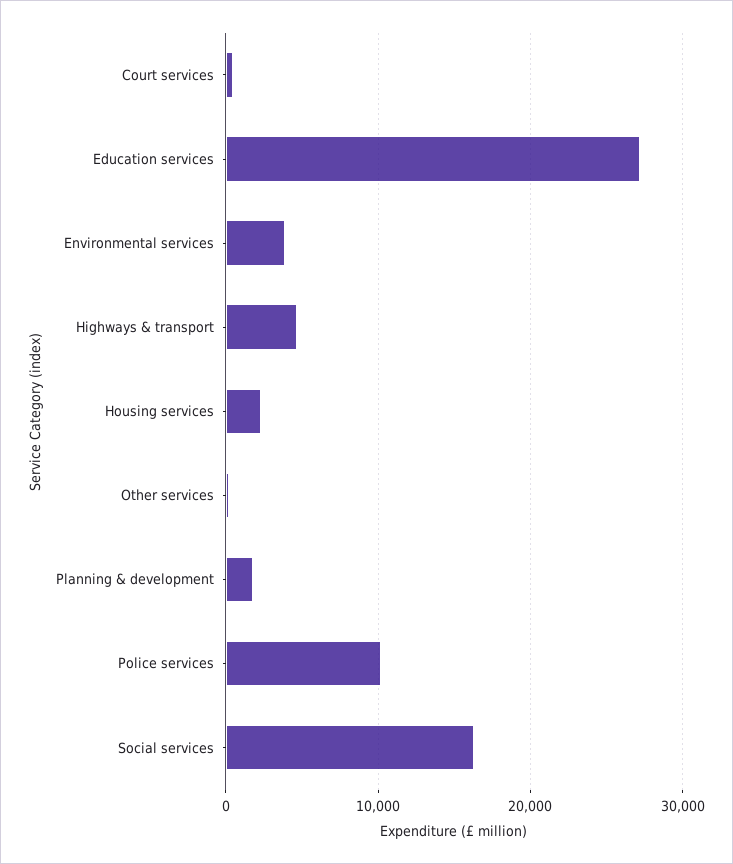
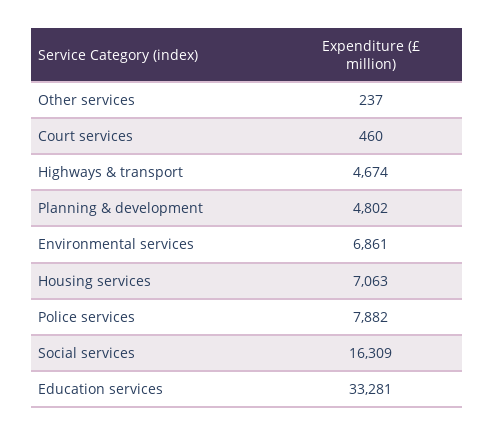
  {
    "Court services": 460,
-   "Education services": 27000,
+   "Education services": 33281,
-   "Environmental services": 4000,
+   "Environmental services": 6861,
    "Highways & transport": 4674,
-   "Housing services": 2000,
+   "Housing services": 7063,
    "Other services": 237,
-   "Planning & development": 2000,
+   "Planning & development": 4802,
-   "Police services": 10000,
+   "Police services": 7882,
    "Social services": 16309
  }

